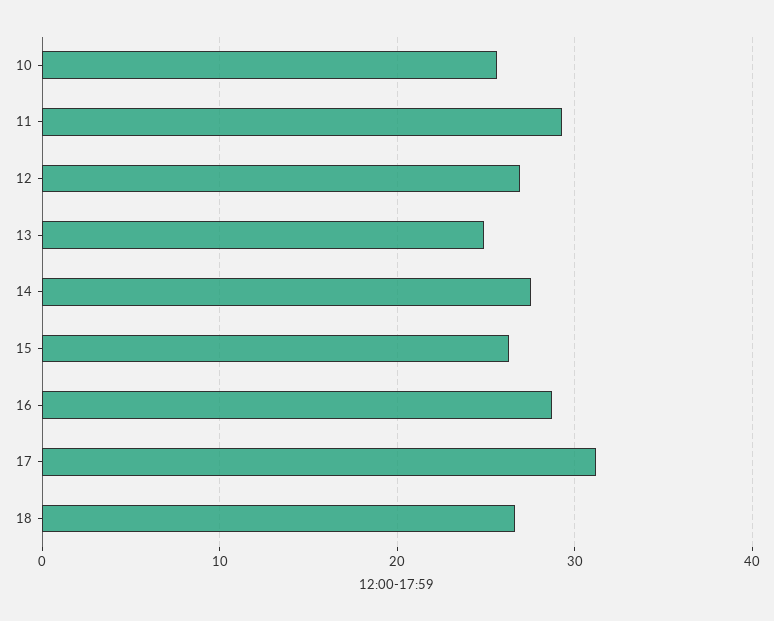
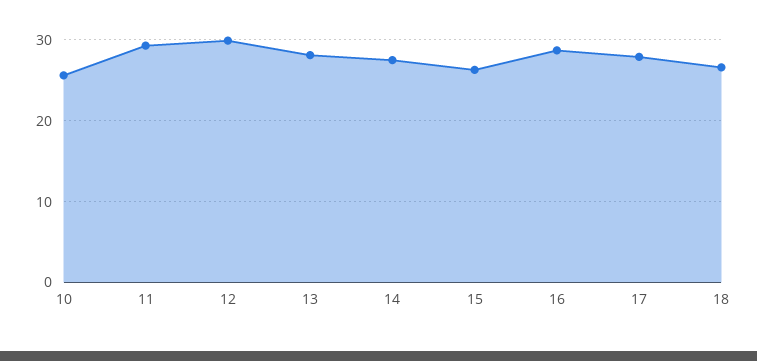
  {
    "10": 26,
    "11": 29,
-   "12": 27,
+   "12": 30,
-   "13": 25,
+   "13": 28,
    "14": 28,
    "15": 26,
    "16": 29,
-   "17": 31,
+   "17": 28,
    "18": 27
  }

